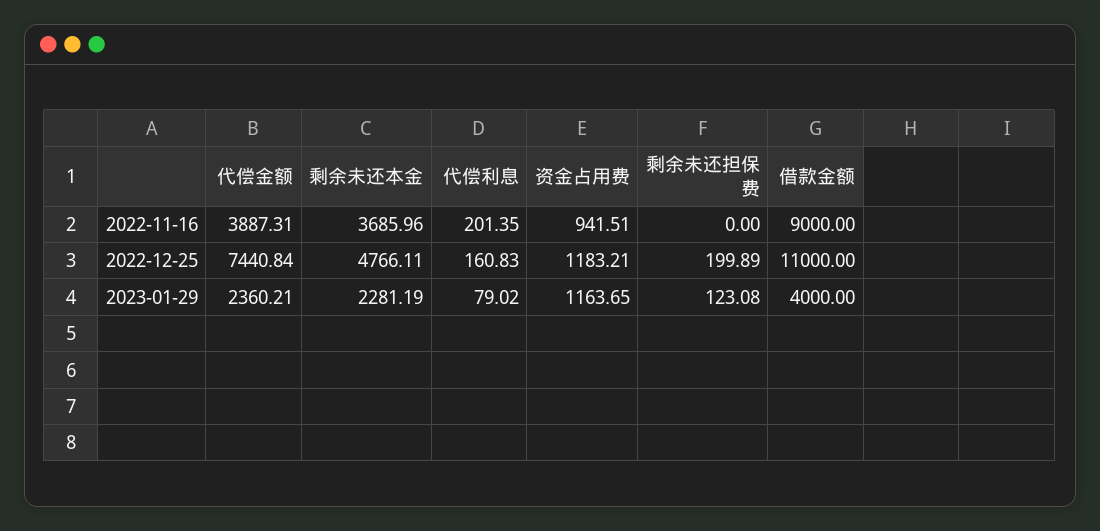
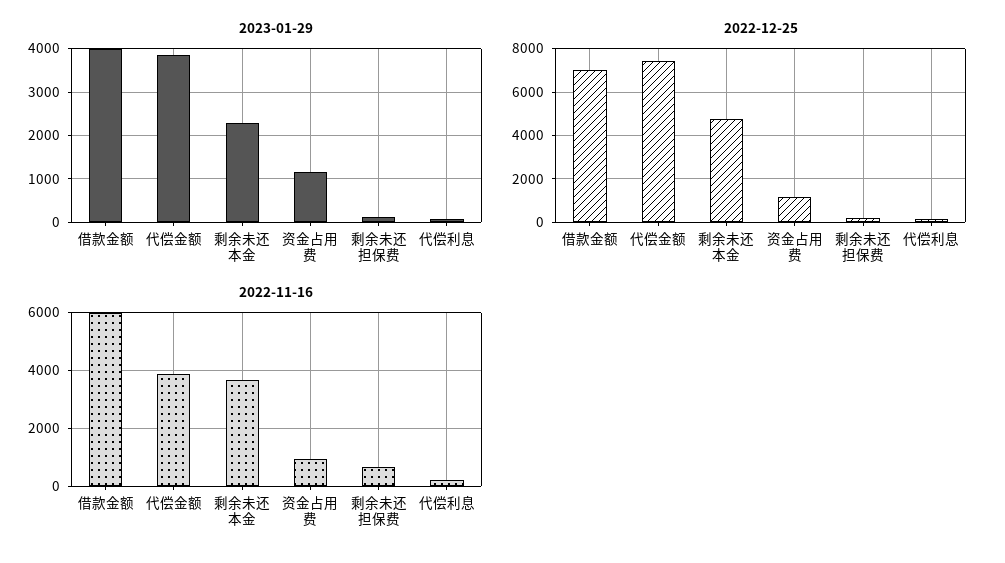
  {
    "2022-11-16": {
      "代偿金额": 3887.31,
      "剩余未还本金": 3685.96,
      "代偿利息": 201.35,
      "资金占用费": 941.51,
-     "剩余未还担保费": 0,
+     "剩余未还担保费": 750,
-     "借款金额": 9000
+     "借款金额": 6000
    },
    "2022-12-25": {
      "代偿金额": 7440.84,
      "剩余未还本金": 4766.11,
      "代偿利息": 160.83,
      "资金占用费": 1183.21,
      "剩余未还担保费": 199.89,
-     "借款金额": 11000
+     "借款金额": 7000
    },
    "2023-01-29": {
-     "代偿金额": 2360.21,
+     "代偿金额": 3800,
      "剩余未还本金": 2281.19,
      "代偿利息": 79.02,
      "资金占用费": 1163.65,
      "剩余未还担保费": 123.08,
      "借款金额": 4000
    }
  }

